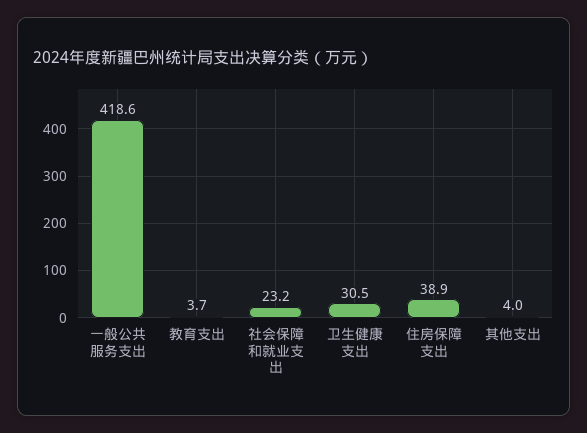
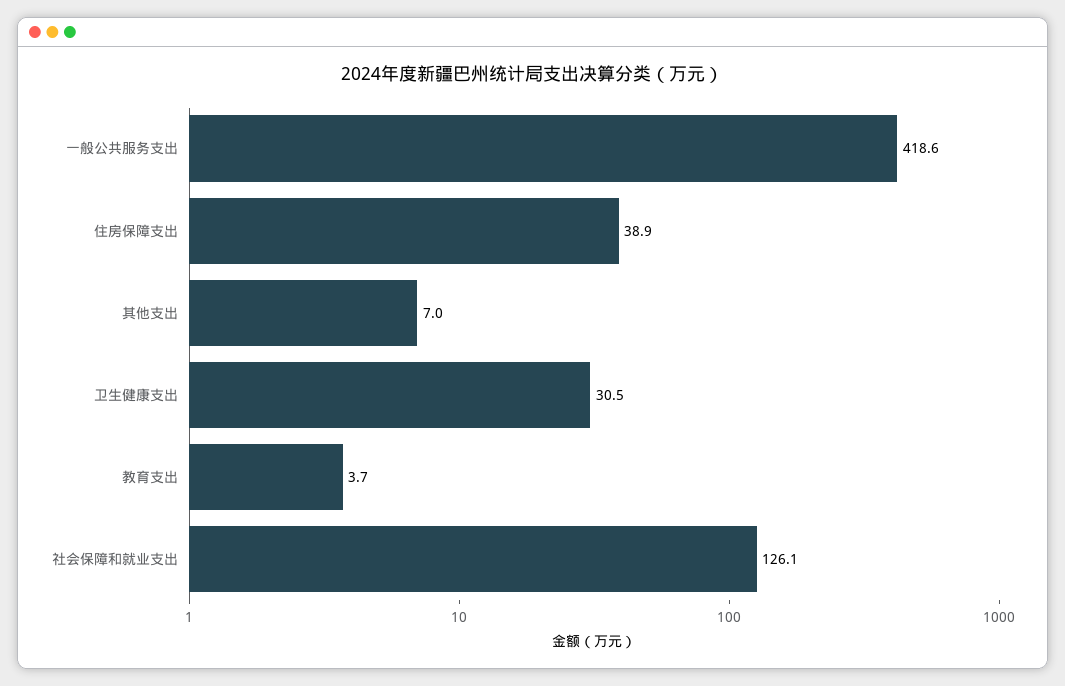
  {
    "一般公共服务支出": 418.6,
    "教育支出": 3.7,
-   "社会保障和就业支出": 23.2,
+   "社会保障和就业支出": 126.1,
    "卫生健康支出": 30.5,
    "住房保障支出": 38.9,
-   "其他支出": 4
+   "其他支出": 7
  }

